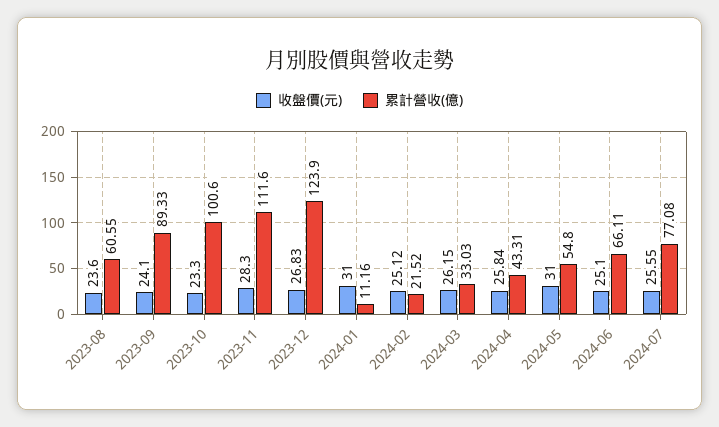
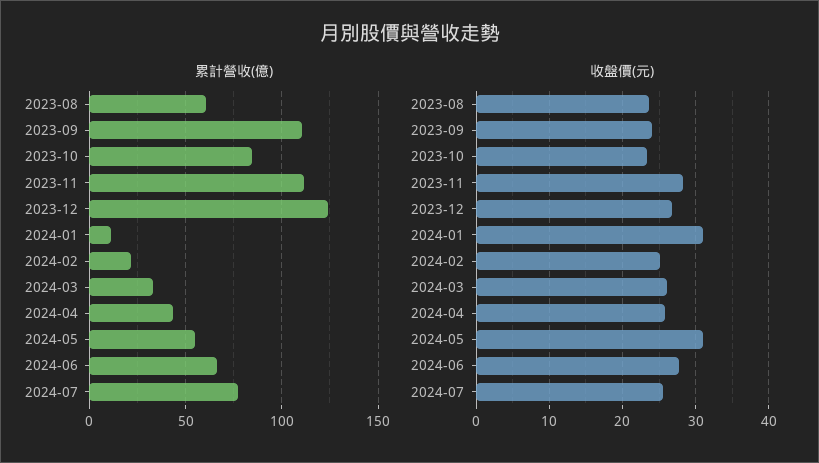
  {
    "收盤價(元)": {
      "2023-08": 23.6,
      "2023-09": 24.1,
      "2023-10": 23.3,
      "2023-11": 28.3,
      "2023-12": 26.83,
      "2024-01": 31,
      "2024-02": 25.12,
      "2024-03": 26.15,
      "2024-04": 25.84,
      "2024-05": 31,
-     "2024-06": 25.1,
+     "2024-06": 28,
      "2024-07": 25.55
    },
    "累計營收(億)": {
      "2023-08": 60.55,
-     "2023-09": 89.33,
+     "2023-09": 110,
-     "2023-10": 100.6,
+     "2023-10": 85,
      "2023-11": 111.6,
      "2023-12": 123.9,
      "2024-01": 11.16,
      "2024-02": 21.52,
      "2024-03": 33.03,
      "2024-04": 43.31,
      "2024-05": 54.8,
      "2024-06": 66.11,
      "2024-07": 77.08
    }
  }

